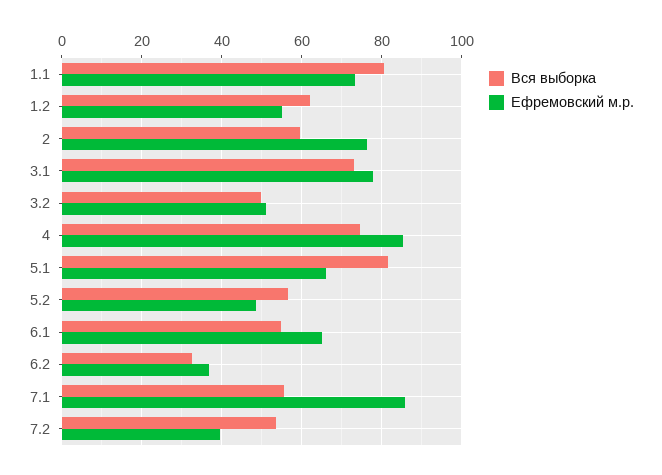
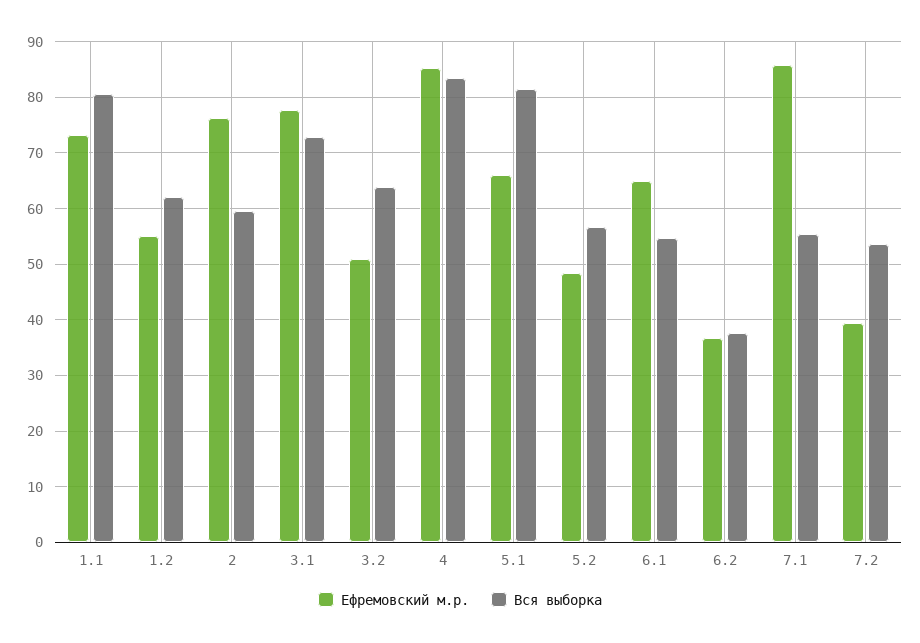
  {
    "Вся выборка": {
      "1.1": 80,
      "1.2": 62,
      "2": 60,
      "3.1": 72,
-     "3.2": 50,
+     "3.2": 64,
-     "4": 74,
+     "4": 84,
      "5.1": 82,
      "5.2": 56,
      "6.1": 54,
-     "6.2": 32,
+     "6.2": 38,
      "7.1": 56,
      "7.2": 54
    },
    "Ефремовский м.р.": {
      "1.1": 74,
      "1.2": 56,
      "2": 76,
      "3.1": 78,
      "3.2": 50,
      "4": 86,
      "5.1": 66,
      "5.2": 48,
      "6.1": 66,
      "6.2": 36,
      "7.1": 86,
      "7.2": 40
    }
  }

